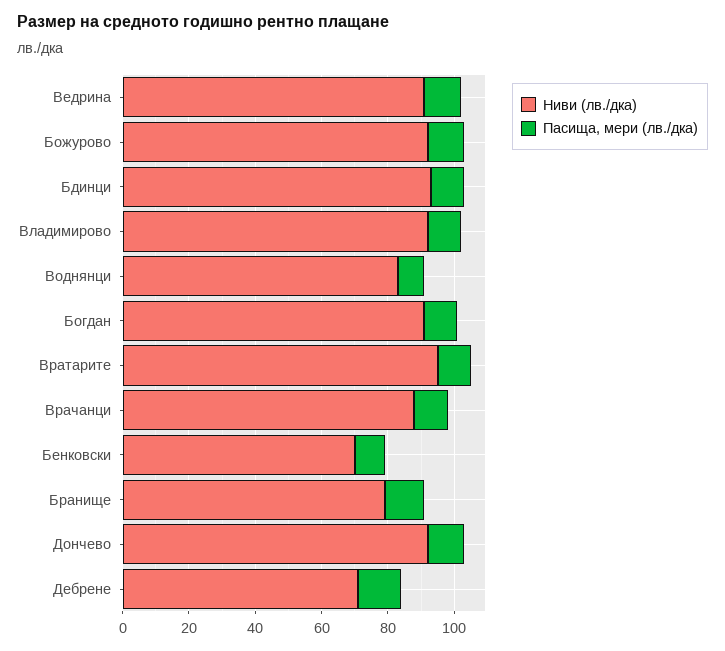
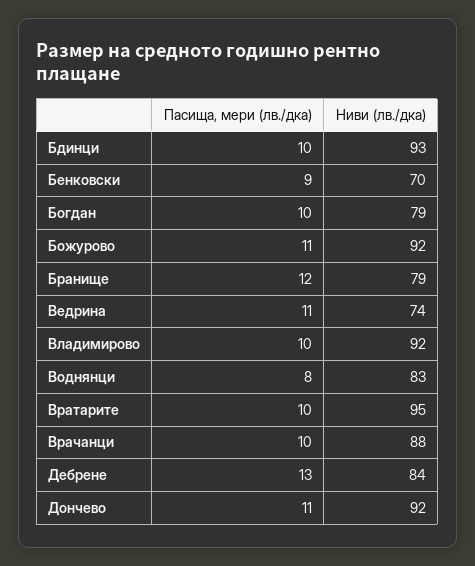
  {
    "Ниви (лв./дка)": {
-     "Ведрина": 90,
+     "Ведрина": 74,
      "Божурово": 92,
      "Бдинци": 93,
      "Владимирово": 92,
      "Воднянци": 83,
-     "Богдан": 90,
+     "Богдан": 79,
      "Вратарите": 95,
      "Врачанци": 88,
      "Бенковски": 70,
      "Бранище": 79,
      "Дончево": 92,
-     "Дебрене": 70
+     "Дебрене": 84
    },
    "Пасища, мери (лв./дка)": {
      "Ведрина": 11,
      "Божурово": 11,
      "Бдинци": 10,
      "Владимирово": 10,
      "Воднянци": 8,
      "Богдан": 10,
      "Вратарите": 10,
      "Врачанци": 10,
      "Бенковски": 9,
      "Бранище": 12,
      "Дончево": 11,
      "Дебрене": 13
    }
  }

